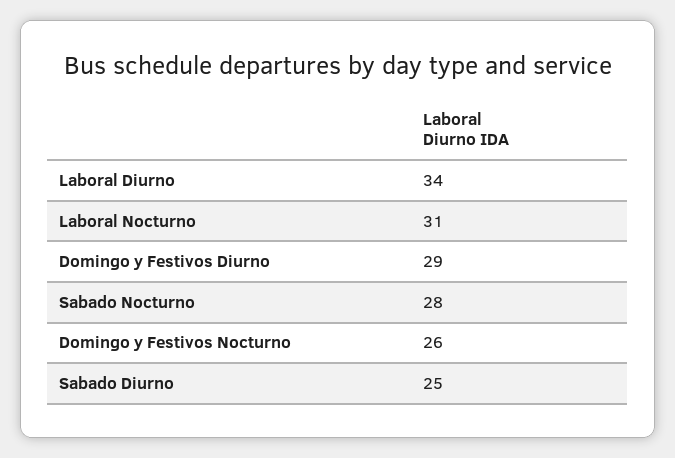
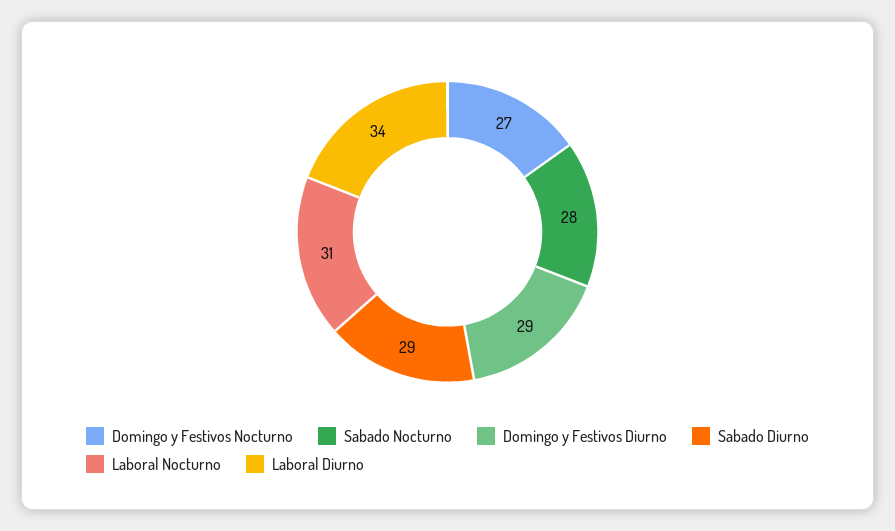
  {
    "Laboral Diurno": 34,
    "Laboral Nocturno": 31,
    "Domingo y Festivos Diurno": 29,
    "Sabado Nocturno": 28,
-   "Domingo y Festivos Nocturno": 26,
+   "Domingo y Festivos Nocturno": 27,
-   "Sabado Diurno": 25
+   "Sabado Diurno": 29
  }

